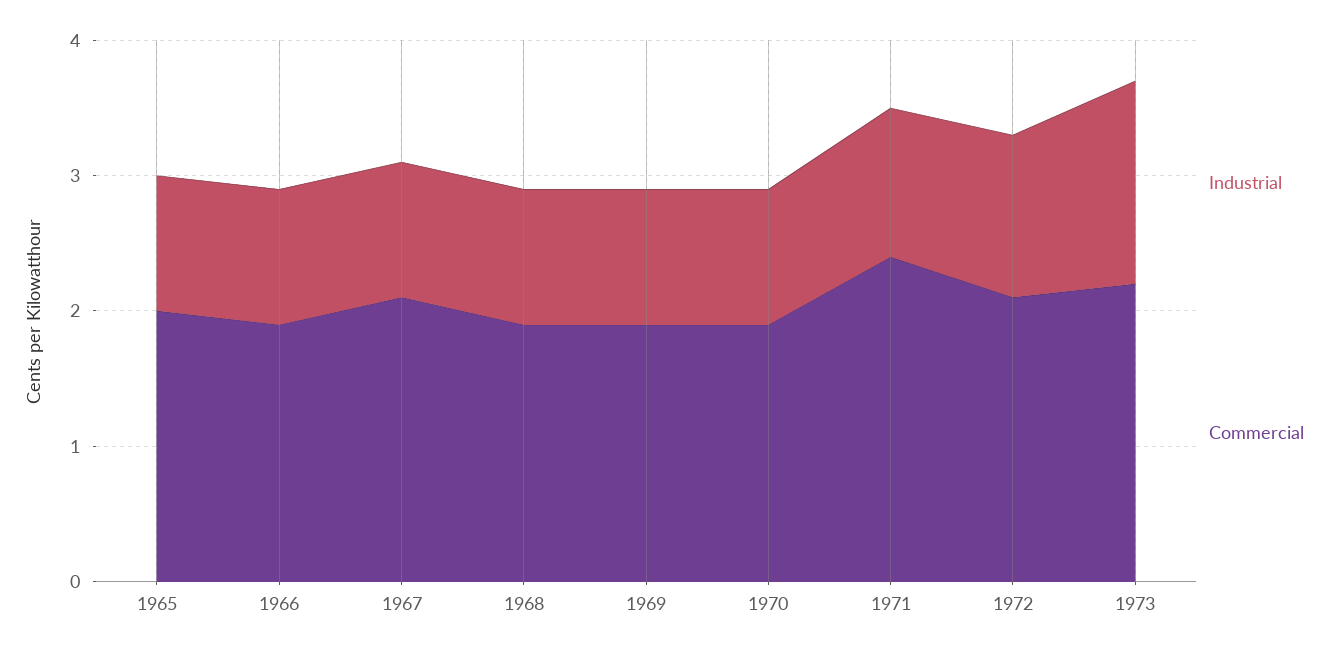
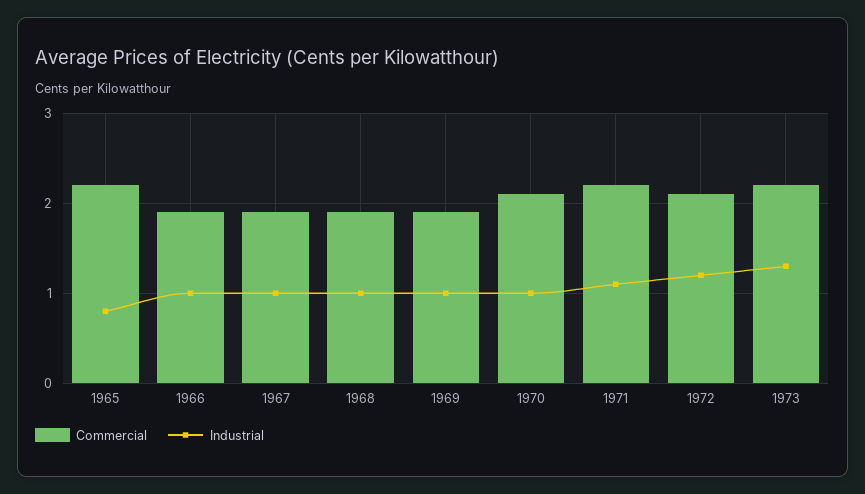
  {
    "Industrial": {
-     "1965": 1,
+     "1965": 0.8,
      "1966": 1,
      "1967": 1,
      "1968": 1,
      "1969": 1,
      "1970": 1,
      "1971": 1.1,
      "1972": 1.2,
-     "1973": 1.5
+     "1973": 1.3
    },
    "Commercial": {
-     "1965": 2,
+     "1965": 2.2,
      "1966": 1.9,
-     "1967": 2.1,
+     "1967": 1.9,
      "1968": 1.9,
      "1969": 1.9,
-     "1970": 1.9,
+     "1970": 2.1,
-     "1971": 2.4,
+     "1971": 2.2,
      "1972": 2.1,
      "1973": 2.2
    }
  }

